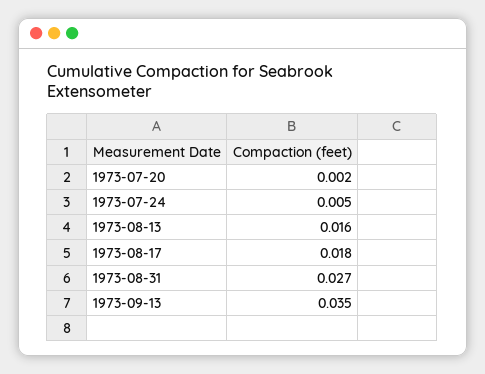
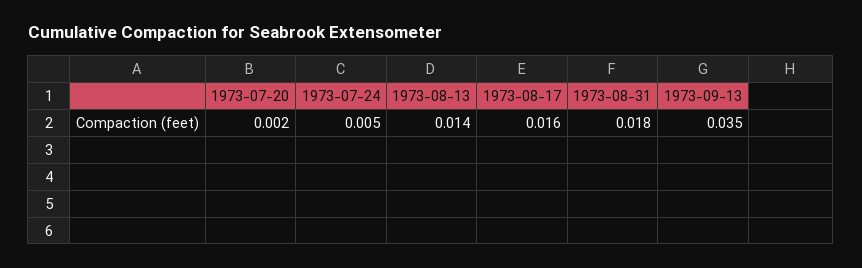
  {
    "1973-07-20": 0.002,
    "1973-07-24": 0.005,
-   "1973-08-13": 0.016,
+   "1973-08-13": 0.014,
-   "1973-08-17": 0.018,
+   "1973-08-17": 0.016,
-   "1973-08-31": 0.027,
+   "1973-08-31": 0.018,
    "1973-09-13": 0.035
  }

